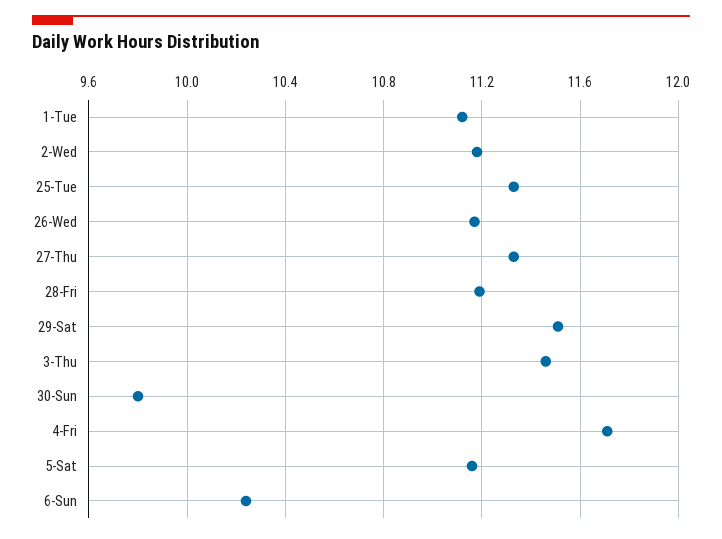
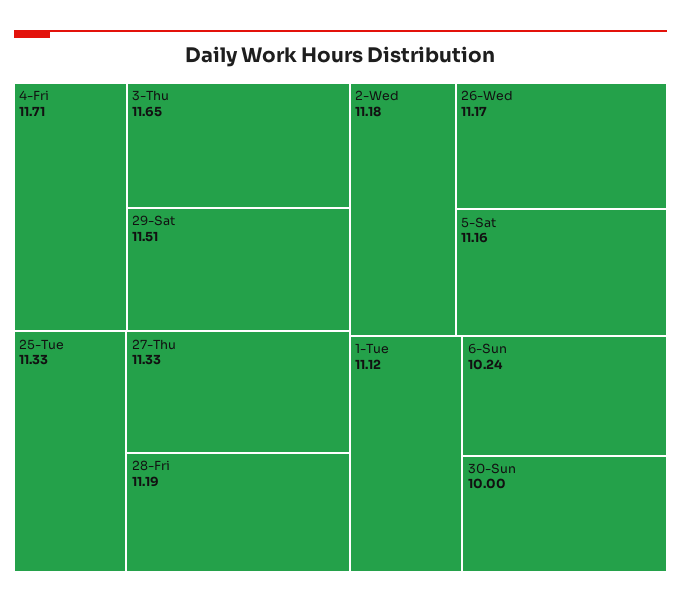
  {
    "1-Tue": 11.12,
    "2-Wed": 11.18,
    "25-Tue": 11.33,
    "26-Wed": 11.17,
    "27-Thu": 11.33,
    "28-Fri": 11.19,
    "29-Sat": 11.51,
-   "3-Thu": 11.45,
+   "3-Thu": 11.65,
-   "30-Sun": 9.8,
+   "30-Sun": 10,
    "4-Fri": 11.71,
    "5-Sat": 11.16,
    "6-Sun": 10.24
  }

